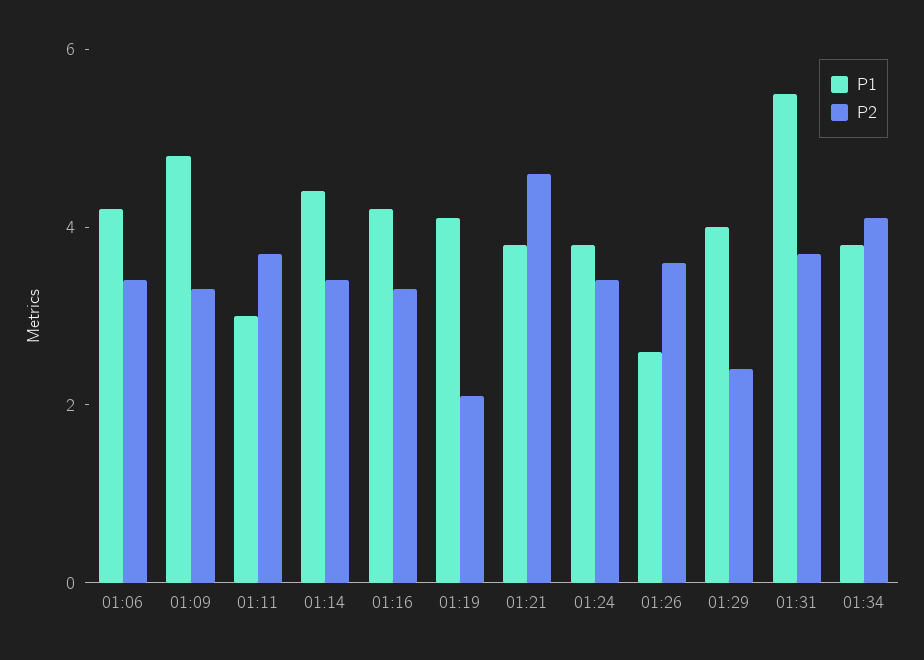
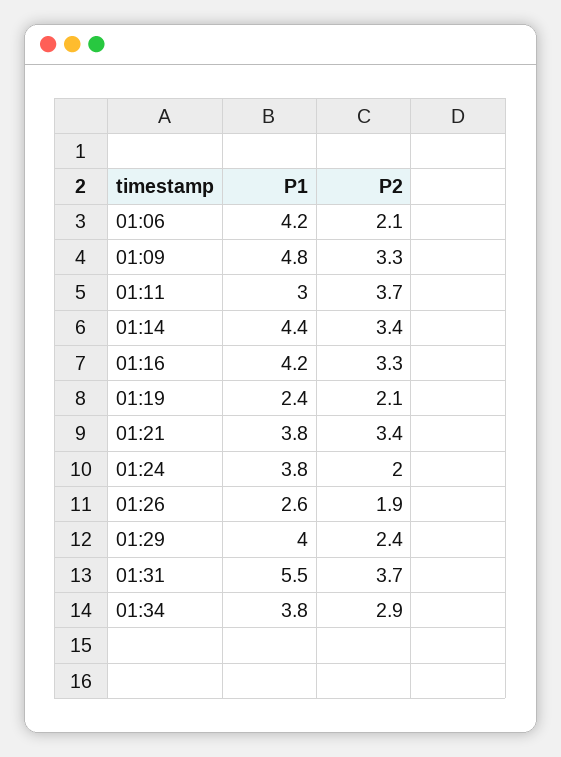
  {
    "P1": {
      "01:06": 4.2,
      "01:09": 4.8,
      "01:11": 3,
      "01:14": 4.4,
      "01:16": 4.2,
-     "01:19": 4,
+     "01:19": 2.4,
      "01:21": 3.8,
      "01:24": 3.8,
      "01:26": 2.6,
      "01:29": 4,
      "01:31": 5.5,
      "01:34": 3.8
    },
    "P2": {
-     "01:06": 3.5,
+     "01:06": 2.1,
      "01:09": 3.3,
      "01:11": 3.7,
      "01:14": 3.4,
      "01:16": 3.3,
      "01:19": 2.1,
-     "01:21": 4.5,
+     "01:21": 3.4,
-     "01:24": 3.5,
+     "01:24": 2,
-     "01:26": 3.5,
+     "01:26": 1.9,
      "01:29": 2.4,
      "01:31": 3.7,
-     "01:34": 4
+     "01:34": 2.9
    }
  }

